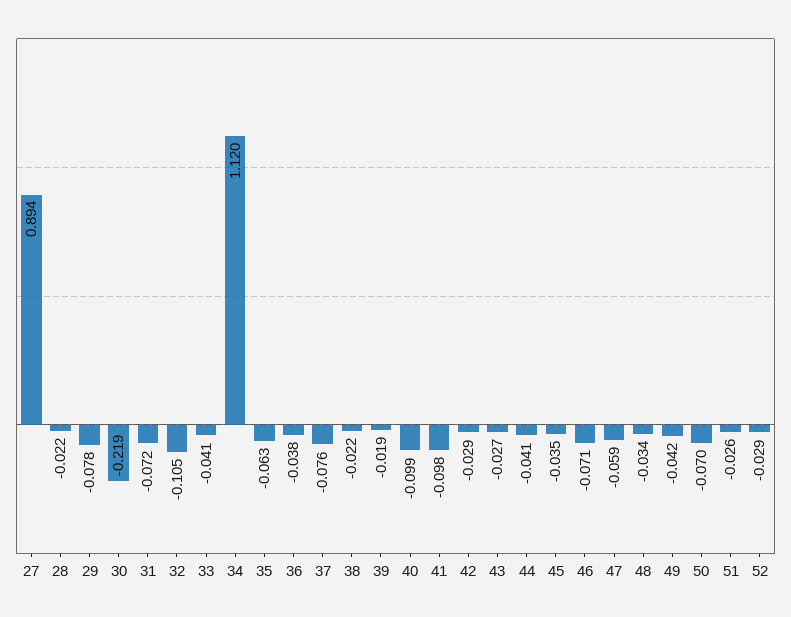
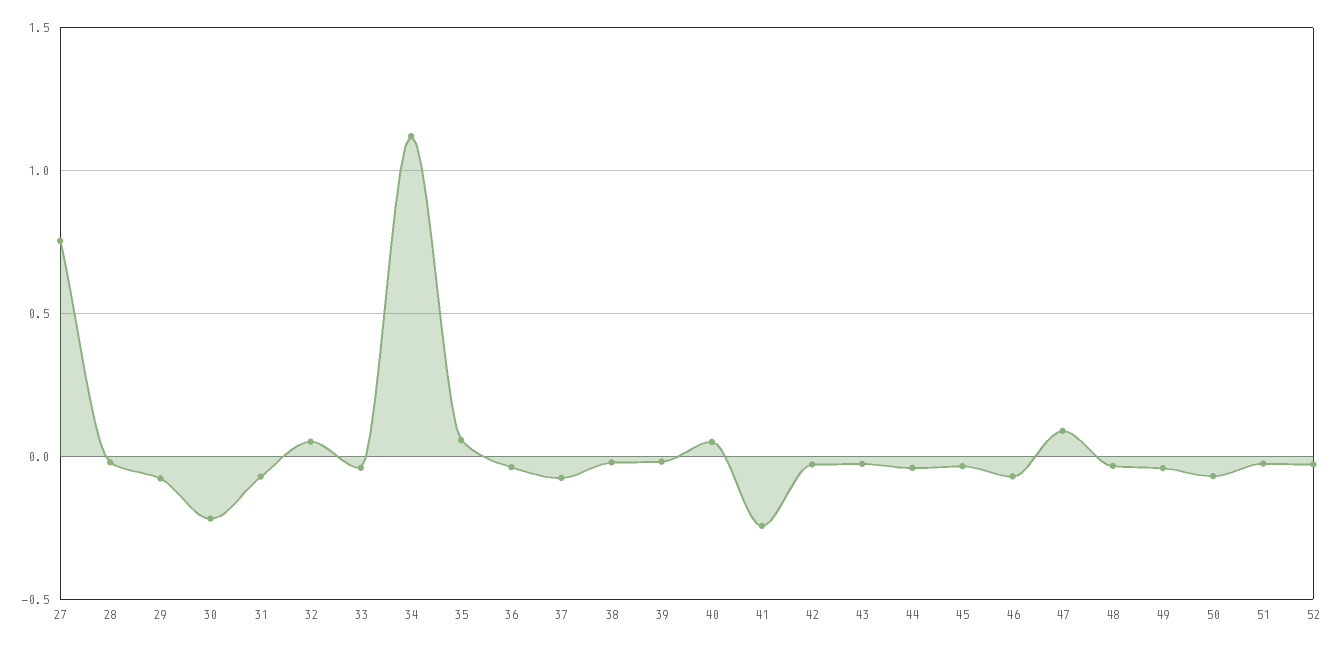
  {
-   "27": 0.894,
+   "27": 0.75,
    "28": -0.022,
    "29": -0.078,
    "30": -0.219,
    "31": -0.072,
-   "32": -0.105,
+   "32": 0.05,
    "33": -0.041,
    "34": 1.12,
-   "35": -0.063,
+   "35": 0.05,
    "36": -0.038,
    "37": -0.076,
    "38": -0.022,
    "39": -0.019,
-   "40": -0.099,
+   "40": 0.05,
-   "41": -0.098,
+   "41": -0.25,
    "42": -0.029,
    "43": -0.027,
    "44": -0.041,
    "45": -0.035,
    "46": -0.071,
-   "47": -0.059,
+   "47": 0.1,
    "48": -0.034,
    "49": -0.042,
    "50": -0.07,
    "51": -0.026,
    "52": -0.029
  }

